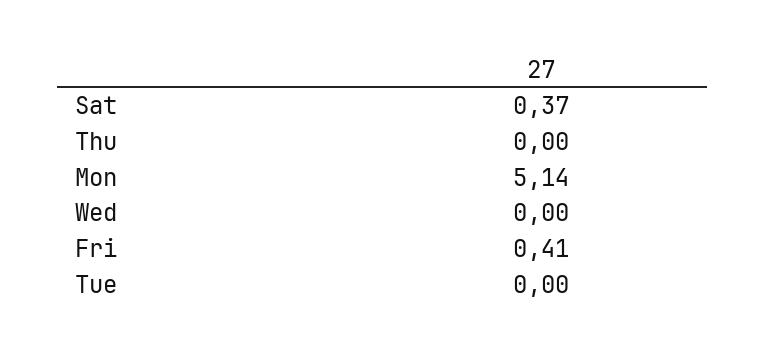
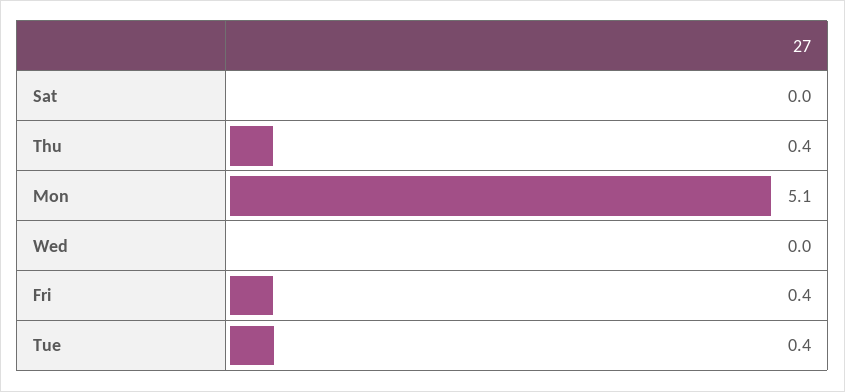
  {
-   "Sat": 0.37,
+   "Sat": 0,
-   "Thu": 0,
+   "Thu": 0.4,
    "Mon": 5.14,
    "Wed": 0,
    "Fri": 0.41,
-   "Tue": 0
+   "Tue": 0.4
  }

